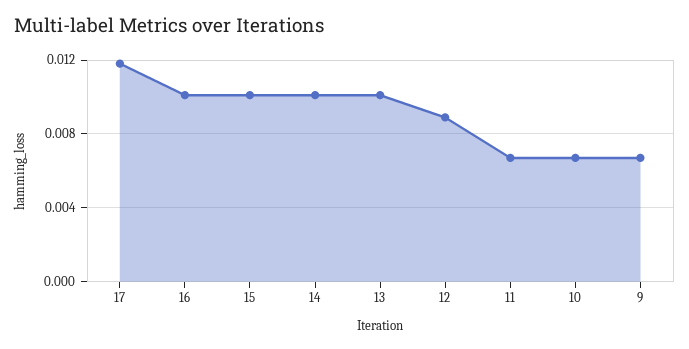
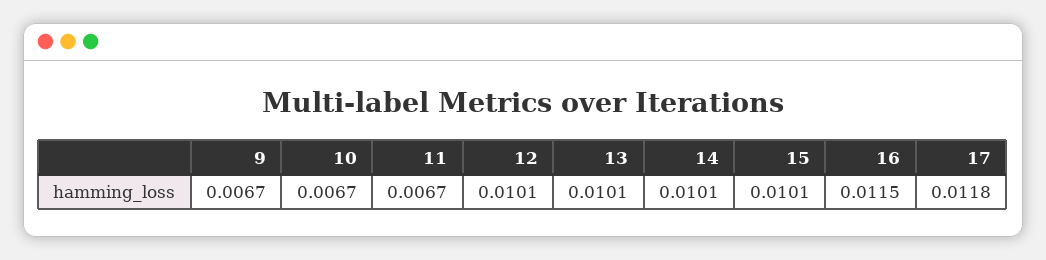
  {
    "17": 0.0118,
-   "16": 0.01,
+   "16": 0.0115,
    "15": 0.0101,
    "14": 0.0101,
    "13": 0.0101,
-   "12": 0.009,
+   "12": 0.0101,
    "11": 0.0067,
    "10": 0.0067,
    "9": 0.0067
  }

